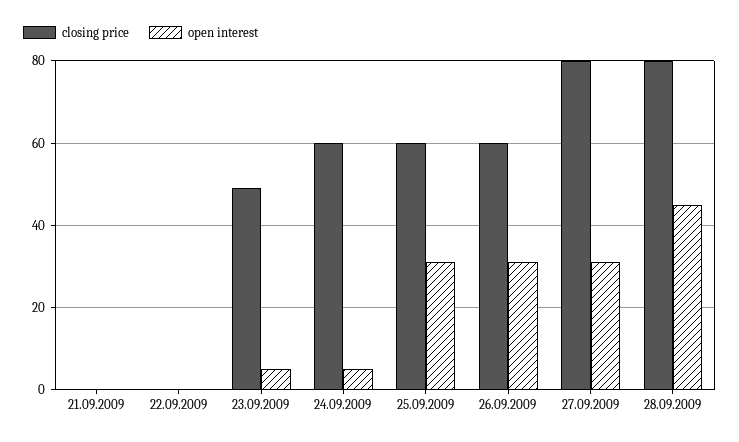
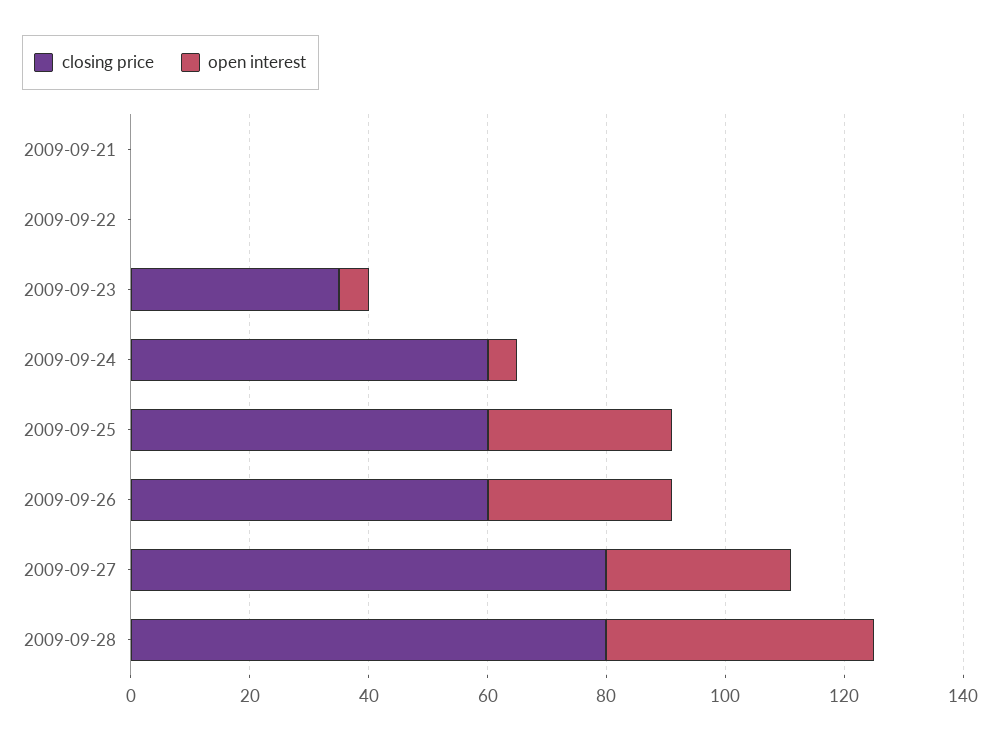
  {
    "closing price": {
      "21.09.2009": 0,
      "22.09.2009": 0,
-     "23.09.2009": 50,
+     "23.09.2009": 35,
      "24.09.2009": 60,
      "25.09.2009": 60,
      "26.09.2009": 60,
      "27.09.2009": 80,
      "28.09.2009": 80
    },
    "open interest": {
      "21.09.2009": 0,
      "22.09.2009": 0,
      "23.09.2009": 5,
      "24.09.2009": 5,
      "25.09.2009": 30,
      "26.09.2009": 30,
      "27.09.2009": 30,
      "28.09.2009": 45
    }
  }

